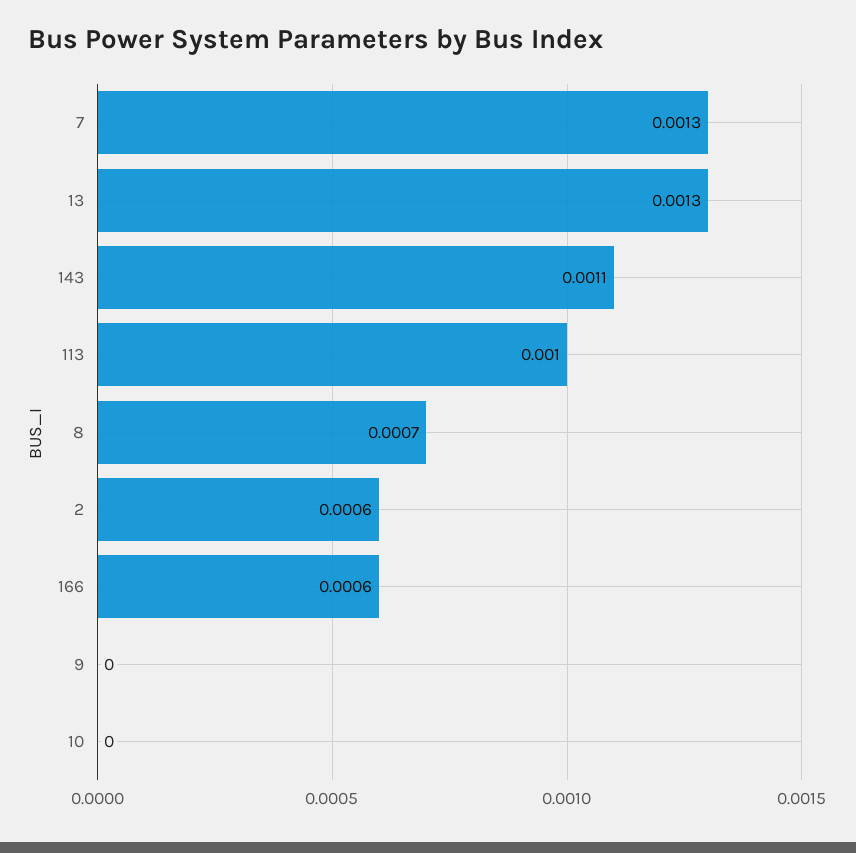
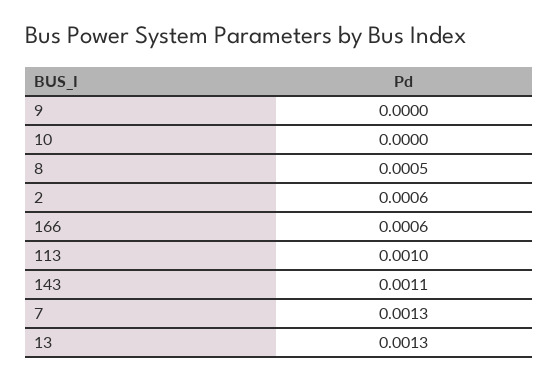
  {
    "7": 0.0013,
    "13": 0.0013,
    "143": 0.0011,
    "113": 0.001,
-   "8": 0.0007,
+   "8": 0.0005,
    "2": 0.0006,
    "166": 0.0006,
    "9": 0,
    "10": 0
  }

